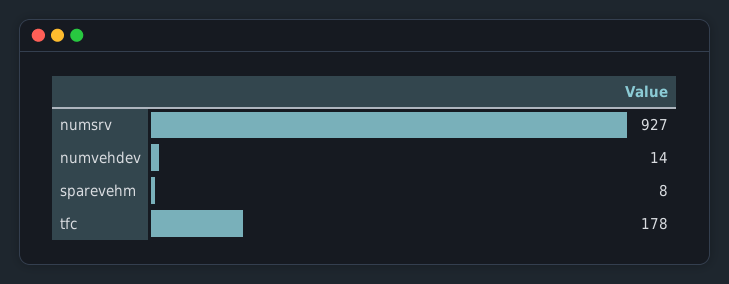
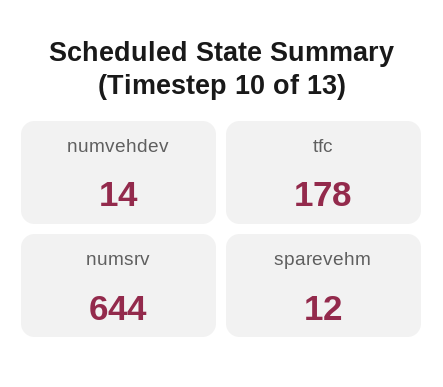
  {
-   "numsrv": 927,
+   "numsrv": 644,
    "numvehdev": 14,
-   "sparevehm": 8,
+   "sparevehm": 12,
    "tfc": 178
  }

